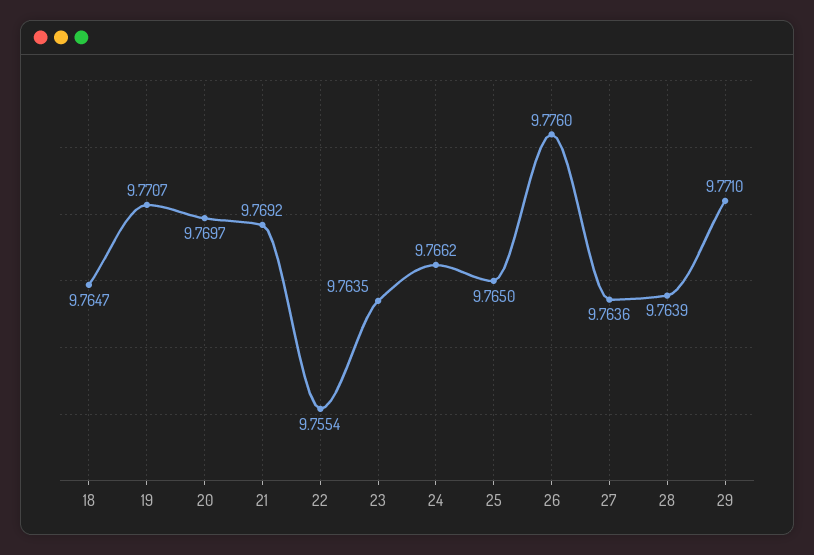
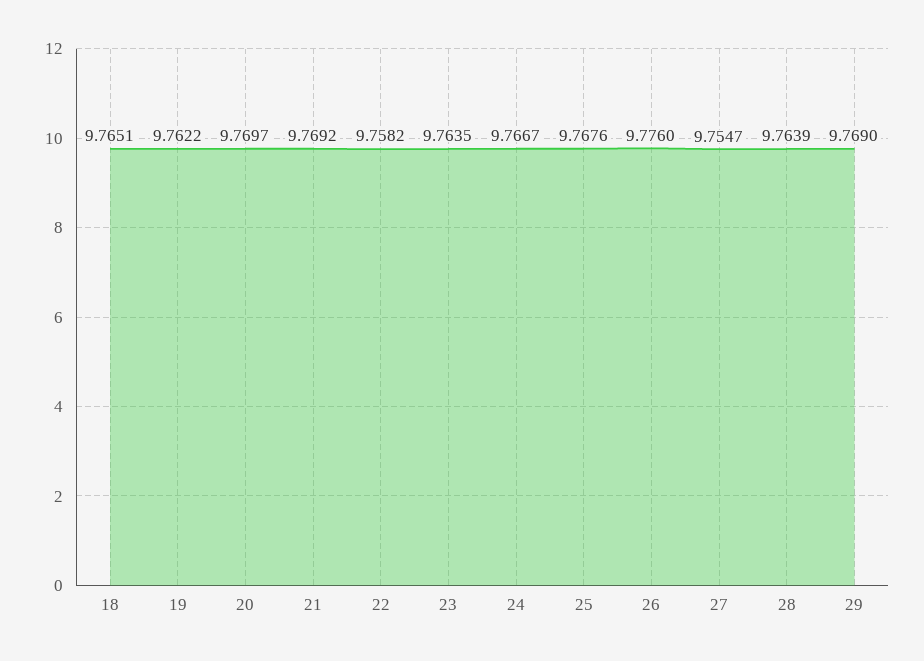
  {
-   "18": 9.7647,
+   "18": 9.7651,
-   "19": 9.7707,
+   "19": 9.7622,
    "20": 9.7697,
    "21": 9.7692,
-   "22": 9.7554,
+   "22": 9.7582,
    "23": 9.7635,
-   "24": 9.7662,
+   "24": 9.7667,
-   "25": 9.765,
+   "25": 9.7676,
    "26": 9.776,
-   "27": 9.7636,
+   "27": 9.7547,
    "28": 9.7639,
-   "29": 9.771
+   "29": 9.769
  }

